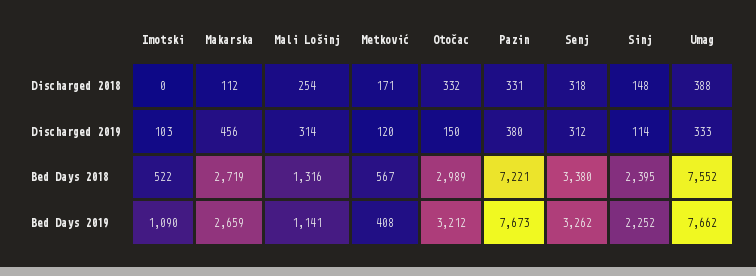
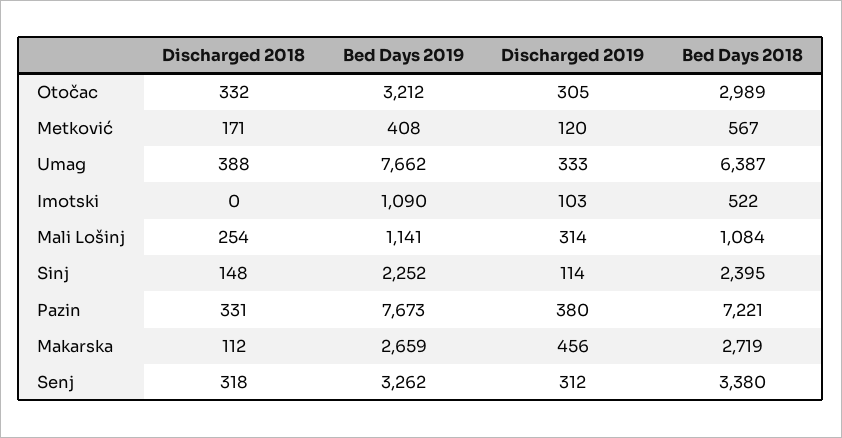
  {
    "Imotski": {
      "Discharged 2018": 0,
      "Discharged 2019": 103,
      "Bed Days 2018": 522,
      "Bed Days 2019": 1090
    },
    "Makarska": {
      "Discharged 2018": 112,
      "Discharged 2019": 456,
      "Bed Days 2018": 2719,
      "Bed Days 2019": 2659
    },
    "Mali Lošinj": {
      "Discharged 2018": 254,
      "Discharged 2019": 314,
-     "Bed Days 2018": 1316,
+     "Bed Days 2018": 1084,
      "Bed Days 2019": 1141
    },
    "Metković": {
      "Discharged 2018": 171,
      "Discharged 2019": 120,
      "Bed Days 2018": 567,
      "Bed Days 2019": 408
    },
    "Otočac": {
      "Discharged 2018": 332,
-     "Discharged 2019": 150,
+     "Discharged 2019": 305,
      "Bed Days 2018": 2989,
      "Bed Days 2019": 3212
    },
    "Pazin": {
      "Discharged 2018": 331,
      "Discharged 2019": 380,
      "Bed Days 2018": 7221,
      "Bed Days 2019": 7673
    },
    "Senj": {
      "Discharged 2018": 318,
      "Discharged 2019": 312,
      "Bed Days 2018": 3380,
      "Bed Days 2019": 3262
    },
    "Sinj": {
      "Discharged 2018": 148,
      "Discharged 2019": 114,
      "Bed Days 2018": 2395,
      "Bed Days 2019": 2252
    },
    "Umag": {
      "Discharged 2018": 388,
      "Discharged 2019": 333,
-     "Bed Days 2018": 7552,
+     "Bed Days 2018": 6387,
      "Bed Days 2019": 7662
    }
  }

